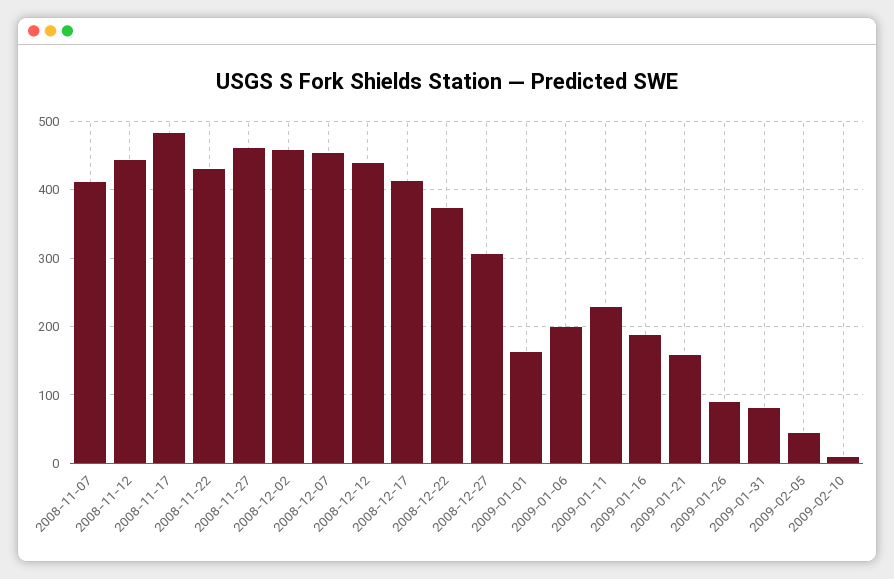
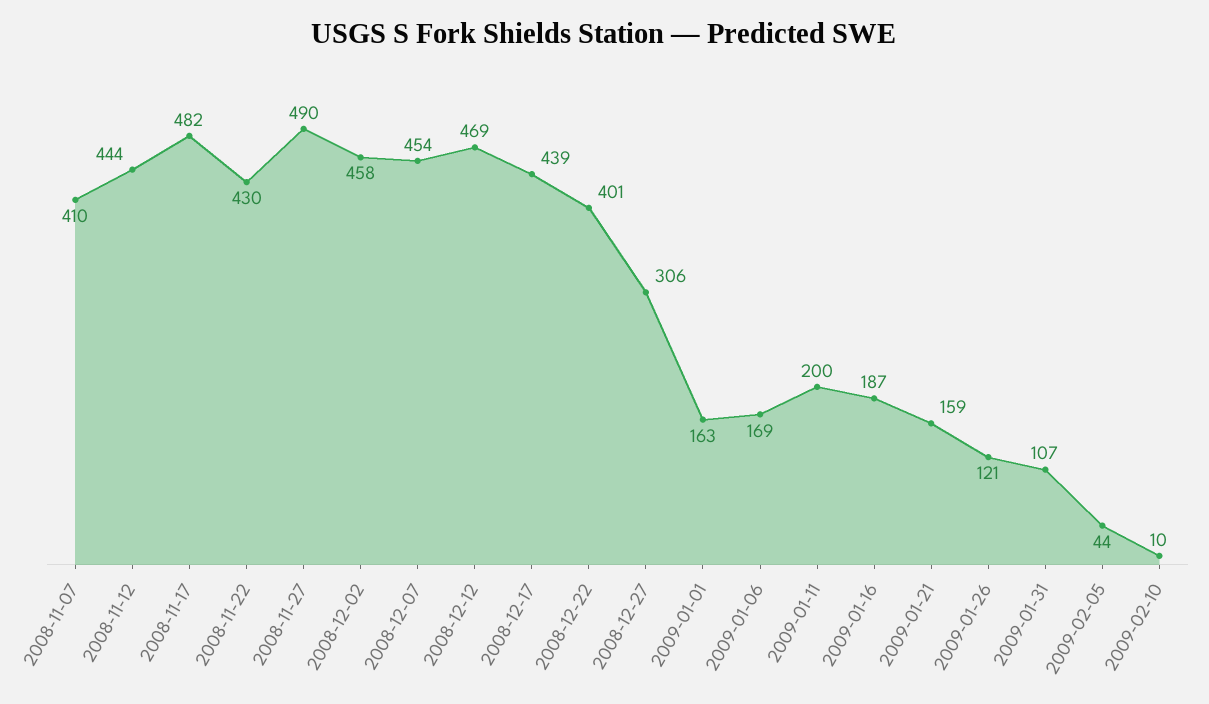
  {
    "2008-11-07": 410,
    "2008-11-12": 444,
    "2008-11-17": 482,
    "2008-11-22": 430,
-   "2008-11-27": 460,
+   "2008-11-27": 490,
    "2008-12-02": 458,
    "2008-12-07": 454,
-   "2008-12-12": 440,
+   "2008-12-12": 469,
-   "2008-12-17": 410,
+   "2008-12-17": 439,
-   "2008-12-22": 370,
+   "2008-12-22": 401,
    "2008-12-27": 306,
    "2009-01-01": 163,
-   "2009-01-06": 200,
+   "2009-01-06": 169,
-   "2009-01-11": 230,
+   "2009-01-11": 200,
    "2009-01-16": 187,
    "2009-01-21": 159,
-   "2009-01-26": 90,
+   "2009-01-26": 121,
-   "2009-01-31": 80,
+   "2009-01-31": 107,
    "2009-02-05": 44,
    "2009-02-10": 10
  }

